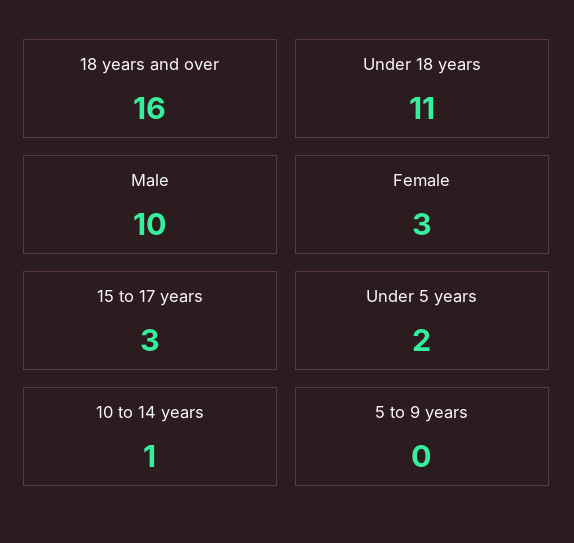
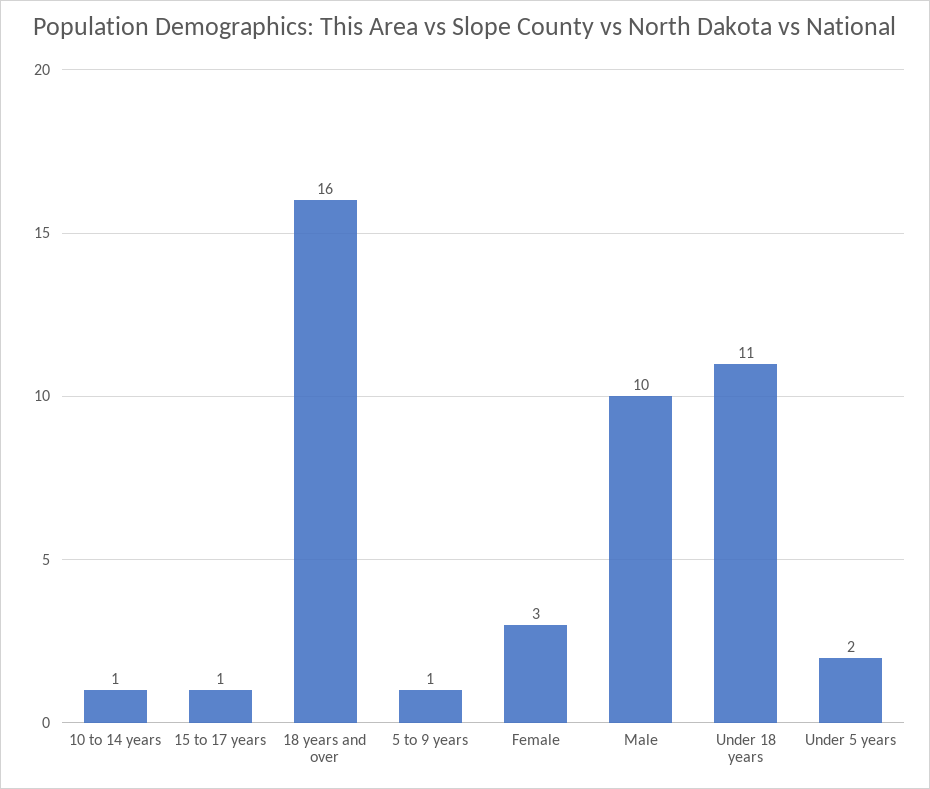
  {
    "18 years and over": 16,
    "Under 18 years": 11,
    "Male": 10,
    "Female": 3,
-   "15 to 17 years": 3,
+   "15 to 17 years": 1,
    "Under 5 years": 2,
    "10 to 14 years": 1,
-   "5 to 9 years": 0
+   "5 to 9 years": 1
  }

